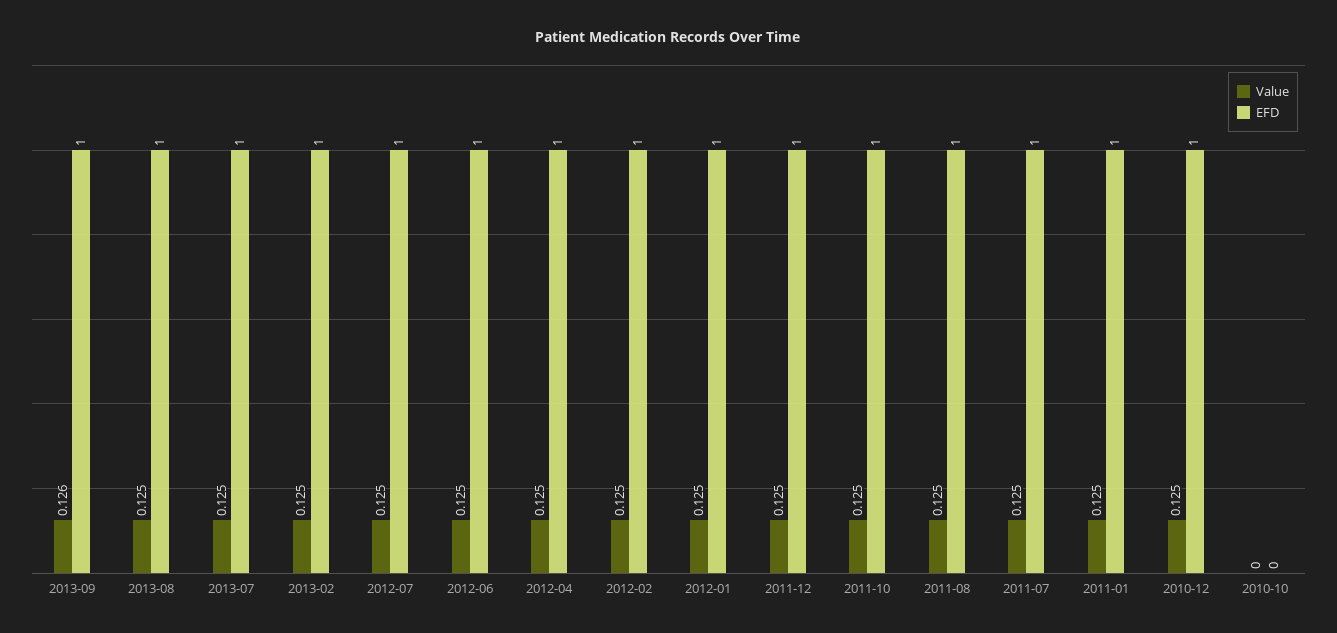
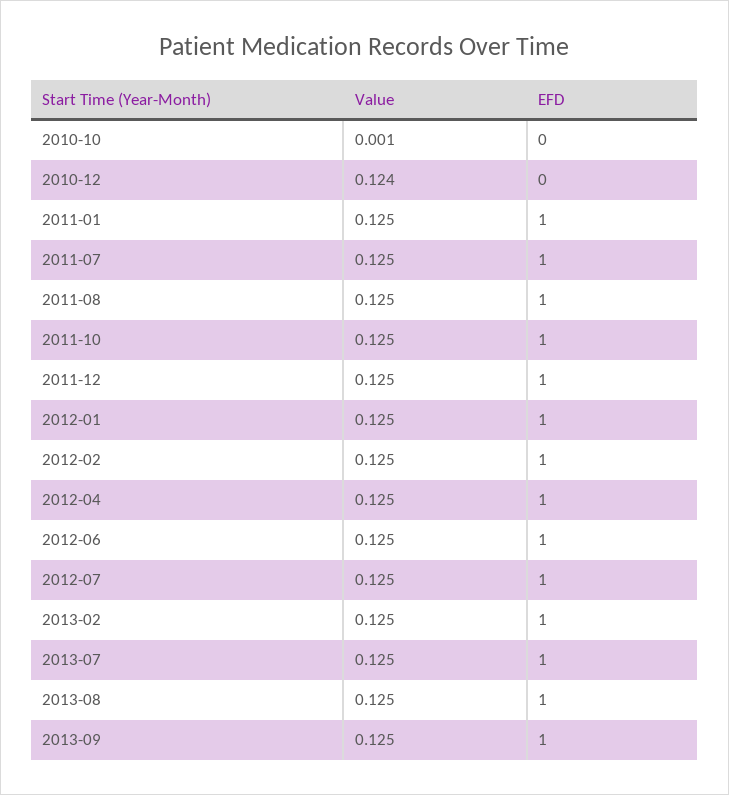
  {
    "Value": {
-     "2013-09": 0.126,
+     "2013-09": 0.125,
      "2013-08": 0.125,
      "2013-07": 0.125,
      "2013-02": 0.125,
      "2012-07": 0.125,
      "2012-06": 0.125,
      "2012-04": 0.125,
      "2012-02": 0.125,
      "2012-01": 0.125,
      "2011-12": 0.125,
      "2011-10": 0.125,
      "2011-08": 0.125,
      "2011-07": 0.125,
      "2011-01": 0.125,
-     "2010-12": 0.125,
+     "2010-12": 0.124,
-     "2010-10": 0
+     "2010-10": 0.001
    },
    "EFD": {
      "2013-09": 1,
      "2013-08": 1,
      "2013-07": 1,
      "2013-02": 1,
      "2012-07": 1,
      "2012-06": 1,
      "2012-04": 1,
      "2012-02": 1,
      "2012-01": 1,
      "2011-12": 1,
      "2011-10": 1,
      "2011-08": 1,
      "2011-07": 1,
      "2011-01": 1,
-     "2010-12": 1,
+     "2010-12": 0,
      "2010-10": 0
    }
  }

